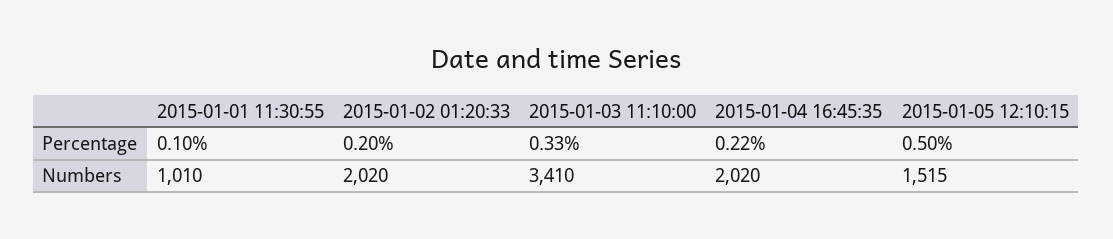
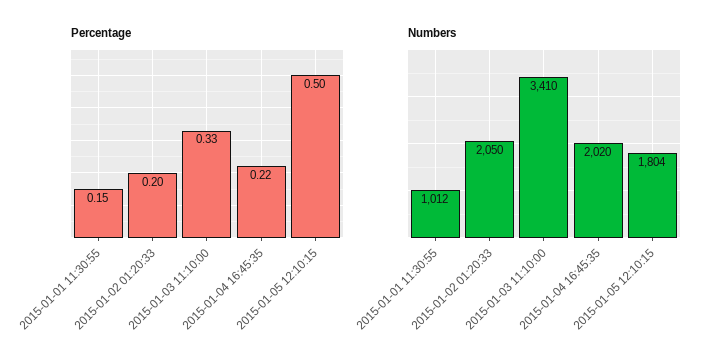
  {
    "Percentage": {
-     "2015-01-01 11:30:55": 0.1,
+     "2015-01-01 11:30:55": 0.15,
      "2015-01-02 01:20:33": 0.2,
      "2015-01-03 11:10:00": 0.33,
      "2015-01-04 16:45:35": 0.22,
      "2015-01-05 12:10:15": 0.5
    },
    "Numbers": {
-     "2015-01-01 11:30:55": 1010,
+     "2015-01-01 11:30:55": 1012,
-     "2015-01-02 01:20:33": 2020,
+     "2015-01-02 01:20:33": 2050,
      "2015-01-03 11:10:00": 3410,
      "2015-01-04 16:45:35": 2020,
-     "2015-01-05 12:10:15": 1515
+     "2015-01-05 12:10:15": 1804
    }
  }

